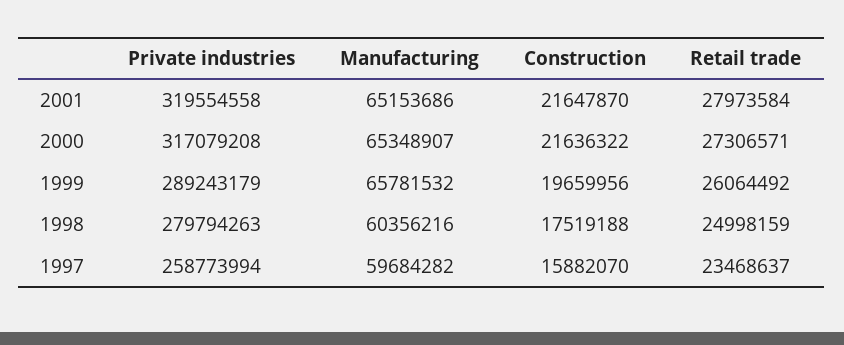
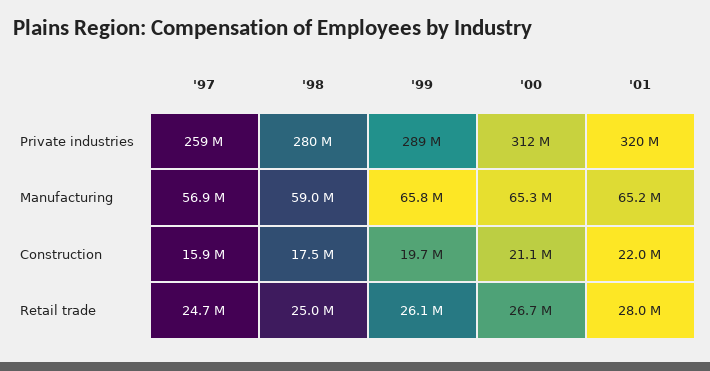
  {
    "Private industries": {
      "2001": 319554558,
-     "2000": 317079208,
+     "2000": 312000000,
      "1999": 289243179,
      "1998": 279794263,
      "1997": 258773994
    },
    "Manufacturing": {
      "2001": 65153686,
      "2000": 65348907,
      "1999": 65781532,
-     "1998": 60356216,
+     "1998": 59000000,
-     "1997": 59684282
+     "1997": 56900000
    },
    "Construction": {
-     "2001": 21647870,
+     "2001": 22000000,
-     "2000": 21636322,
+     "2000": 21100000,
      "1999": 19659956,
      "1998": 17519188,
      "1997": 15882070
    },
    "Retail trade": {
      "2001": 27973584,
-     "2000": 27306571,
+     "2000": 26700000,
      "1999": 26064492,
      "1998": 24998159,
-     "1997": 23468637
+     "1997": 24700000
    }
  }

